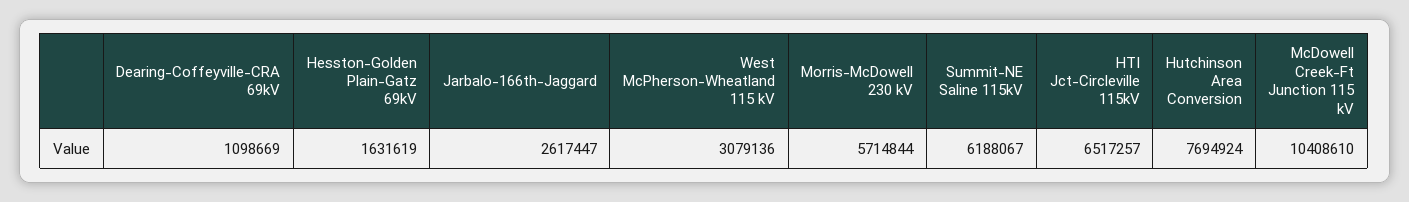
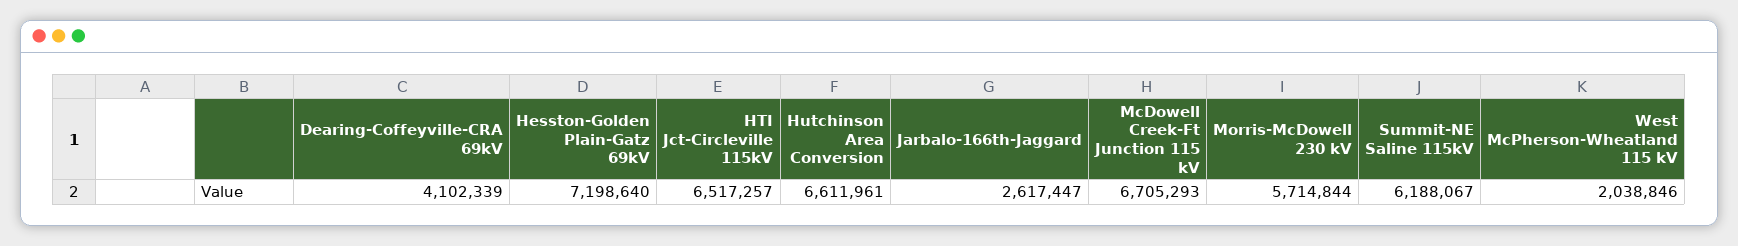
  {
-   "Dearing-Coffeyville-CRA 69kV": 1098669,
+   "Dearing-Coffeyville-CRA 69kV": 4102339,
-   "Hesston-Golden Plain-Gatz 69kV": 1631619,
+   "Hesston-Golden Plain-Gatz 69kV": 7198640,
    "Jarbalo-166th-Jaggard": 2617447,
-   "West McPherson-Wheatland 115 kV": 3079136,
+   "West McPherson-Wheatland 115 kV": 2038846,
    "Morris-McDowell 230 kV": 5714844,
    "Summit-NE Saline 115kV": 6188067,
    "HTI Jct-Circleville 115kV": 6517257,
-   "Hutchinson Area Conversion": 7694924,
+   "Hutchinson Area Conversion": 6611961,
-   "McDowell Creek-Ft Junction 115 kV": 10408610
+   "McDowell Creek-Ft Junction 115 kV": 6705293
  }

